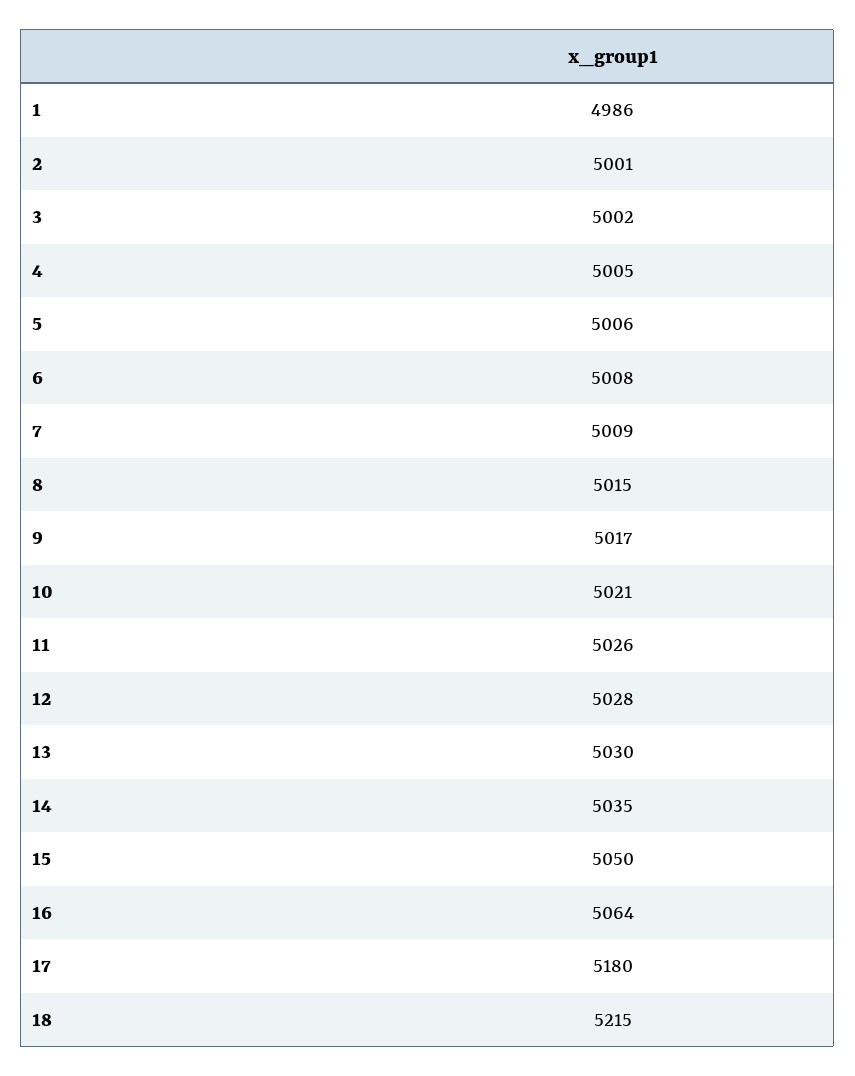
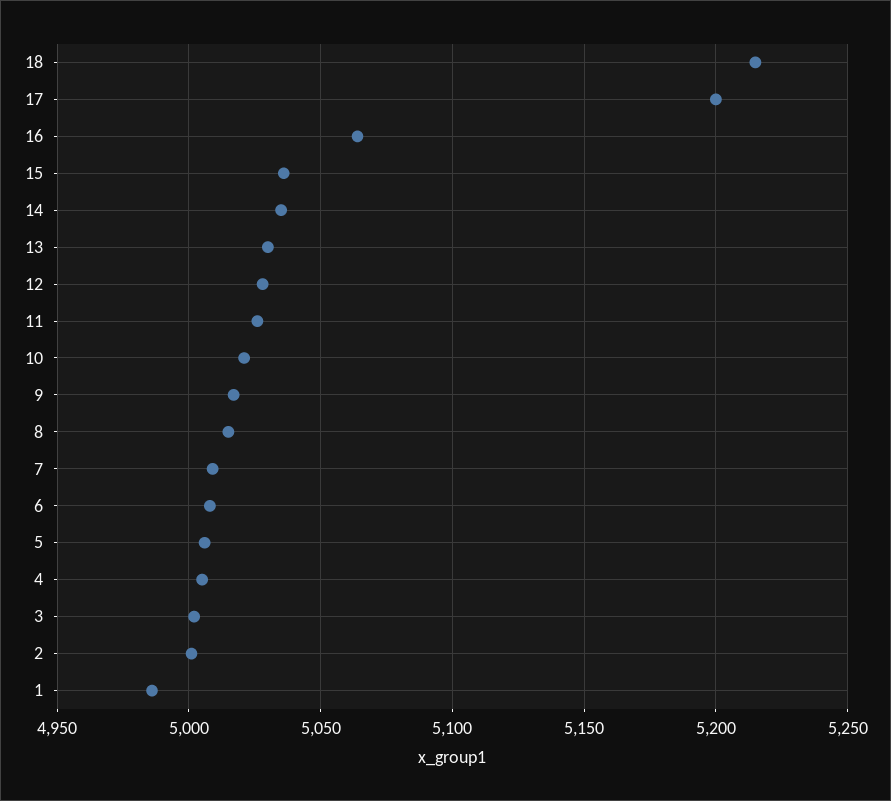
  {
    "1": 4986,
    "2": 5001,
    "3": 5002,
    "4": 5005,
    "5": 5006,
    "6": 5008,
    "7": 5009,
    "8": 5015,
    "9": 5017,
    "10": 5021,
    "11": 5026,
    "12": 5028,
    "13": 5030,
    "14": 5035,
-   "15": 5050,
+   "15": 5035,
    "16": 5064,
-   "17": 5180,
+   "17": 5200,
    "18": 5215
  }

